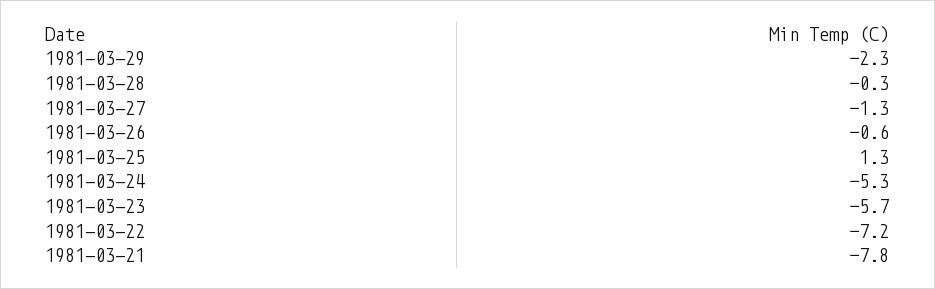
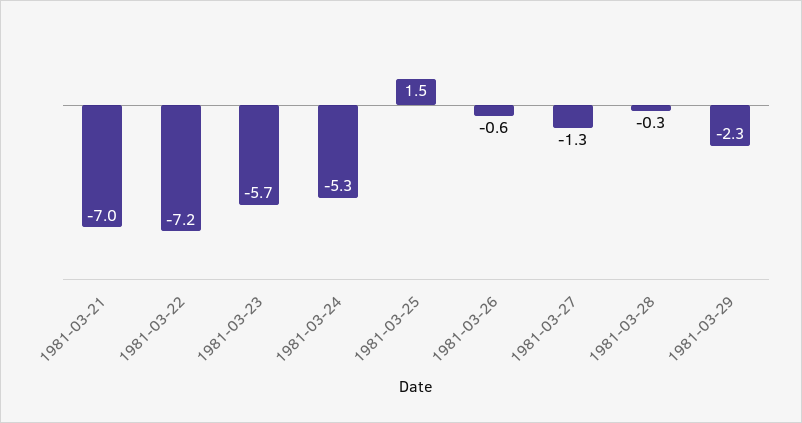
  {
    "1981-03-29": -2.3,
    "1981-03-28": -0.3,
    "1981-03-27": -1.3,
    "1981-03-26": -0.6,
-   "1981-03-25": 1.3,
+   "1981-03-25": 1.5,
    "1981-03-24": -5.3,
    "1981-03-23": -5.7,
    "1981-03-22": -7.2,
-   "1981-03-21": -7.8
+   "1981-03-21": -7
  }

